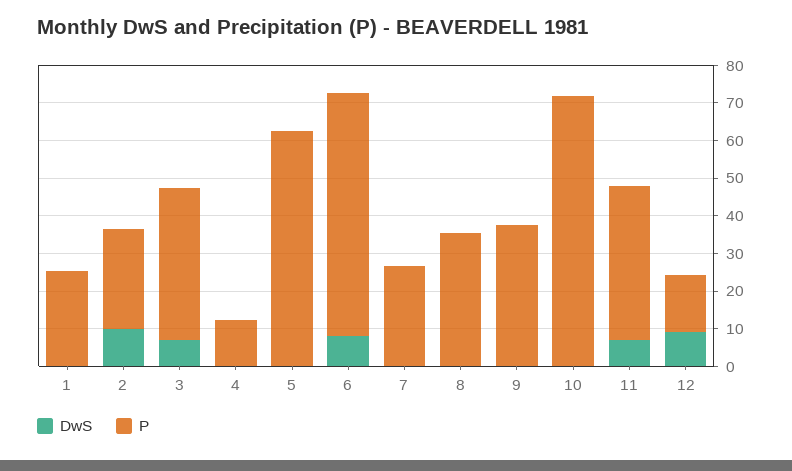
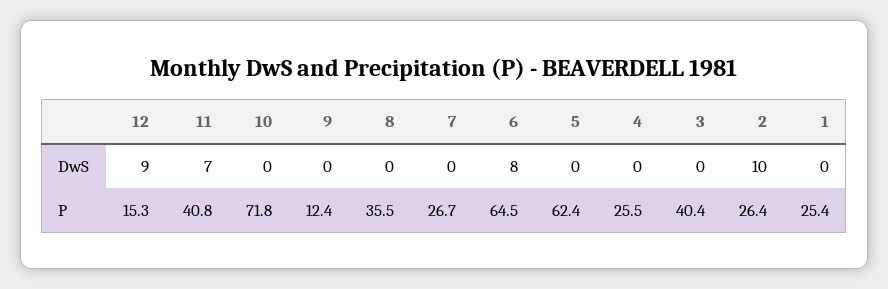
  {
    "DwS": {
      "1": 0,
      "2": 10,
-     "3": 7.5,
+     "3": 0,
      "4": 0,
      "5": 0,
      "6": 8,
      "7": 0,
      "8": 0,
      "9": 0,
      "10": 0,
      "11": 7,
      "12": 9
    },
    "P": {
      "1": 25.4,
      "2": 26.4,
      "3": 40.4,
-     "4": 12.5,
+     "4": 25.5,
      "5": 62.4,
      "6": 64.5,
      "7": 26.7,
      "8": 35.5,
-     "9": 37.5,
+     "9": 12.4,
      "10": 71.8,
      "11": 40.8,
      "12": 15.3
    }
  }

